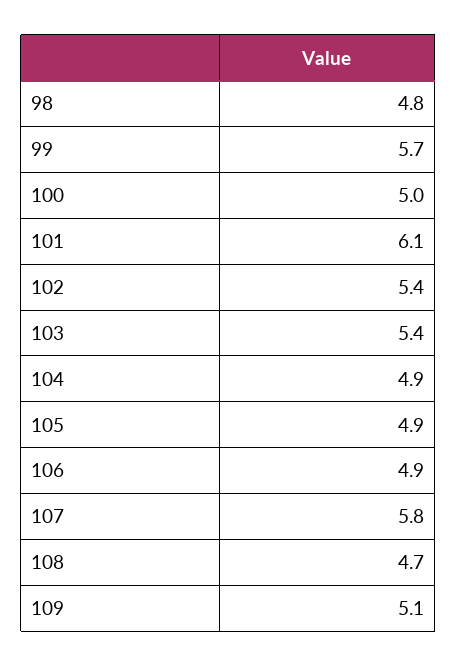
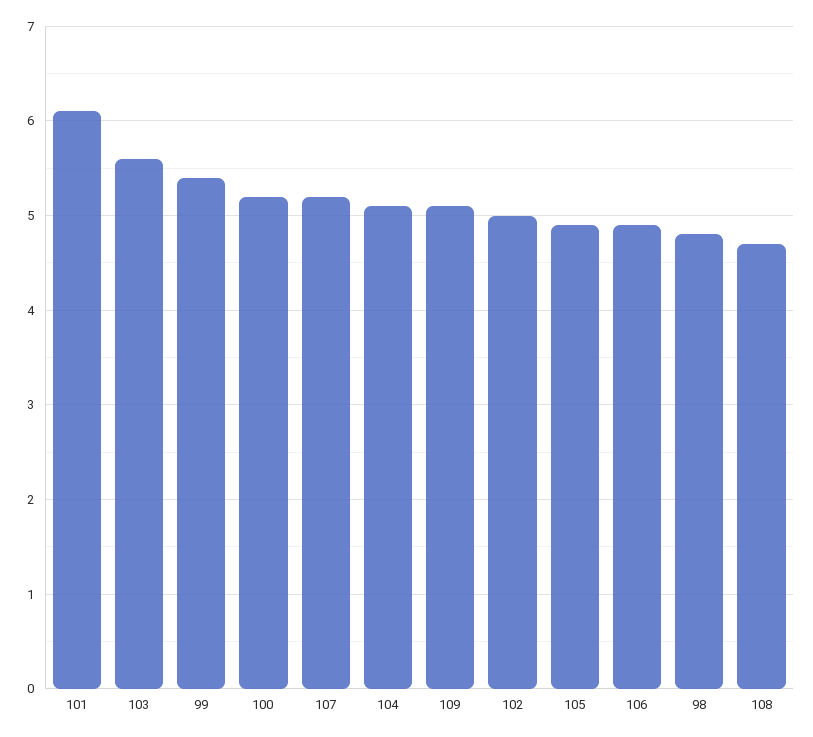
  {
    "98": 4.8,
-   "99": 5.7,
+   "99": 5.4,
-   "100": 5,
+   "100": 5.2,
    "101": 6.1,
-   "102": 5.4,
+   "102": 5,
-   "103": 5.4,
+   "103": 5.6,
-   "104": 4.9,
+   "104": 5.1,
    "105": 4.9,
    "106": 4.9,
-   "107": 5.8,
+   "107": 5.2,
    "108": 4.7,
    "109": 5.1
  }

